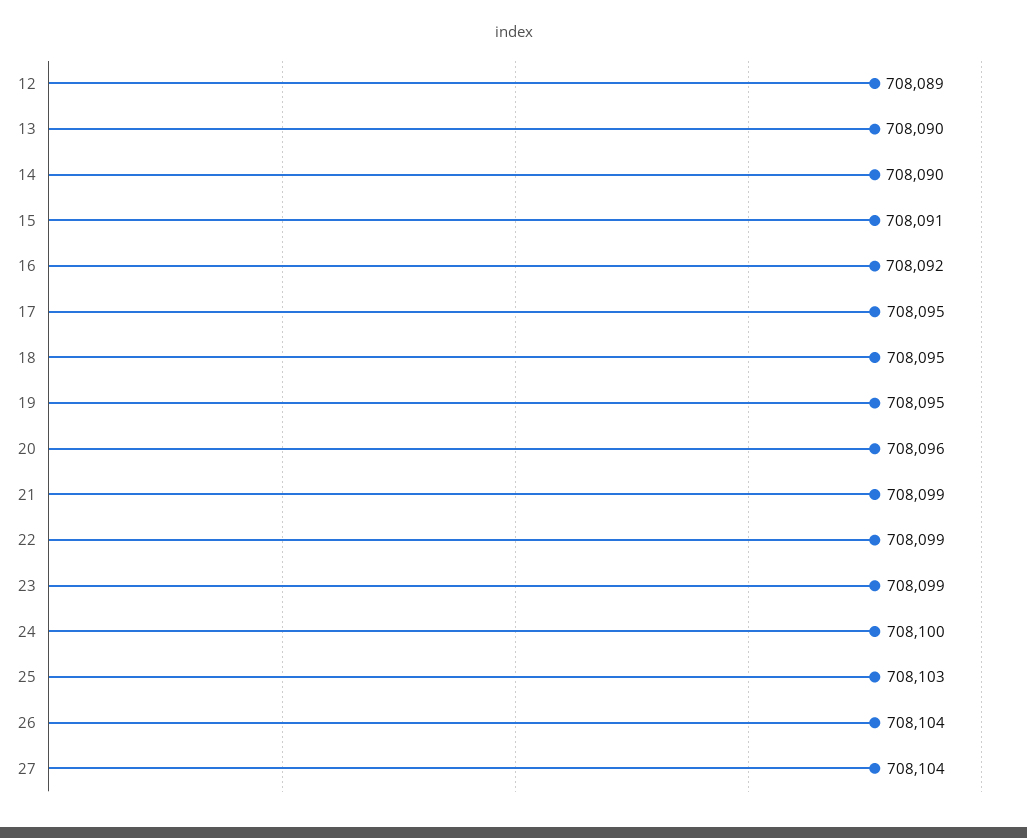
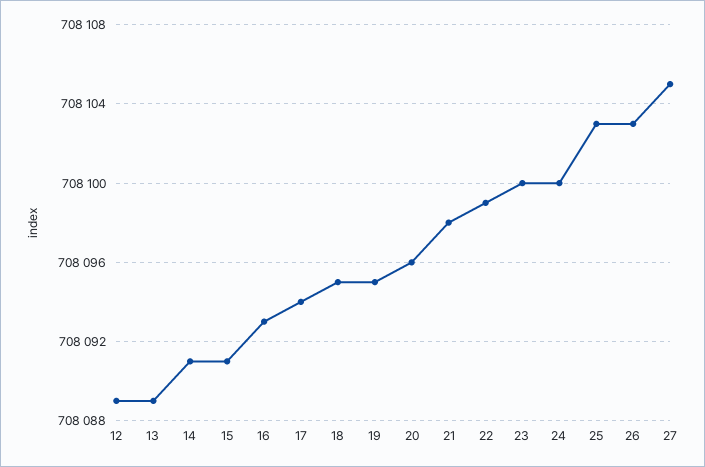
  {
    "12": 708089,
-   "13": 708090,
+   "13": 708089,
-   "14": 708090,
+   "14": 708091,
    "15": 708091,
-   "16": 708092,
+   "16": 708093,
-   "17": 708095,
+   "17": 708094,
    "18": 708095,
    "19": 708095,
    "20": 708096,
-   "21": 708099,
+   "21": 708098,
    "22": 708099,
-   "23": 708099,
+   "23": 708100,
    "24": 708100,
    "25": 708103,
-   "26": 708104,
+   "26": 708103,
-   "27": 708104
+   "27": 708105
  }

